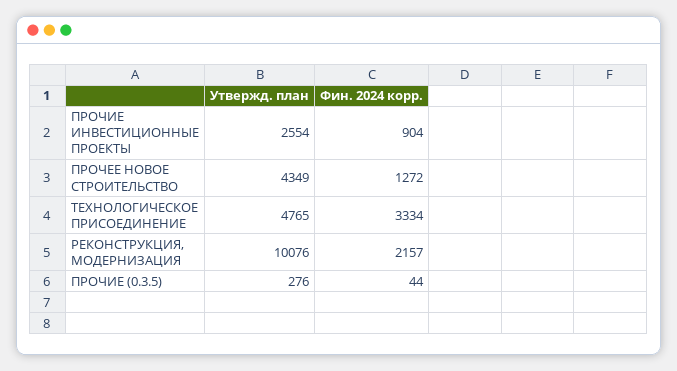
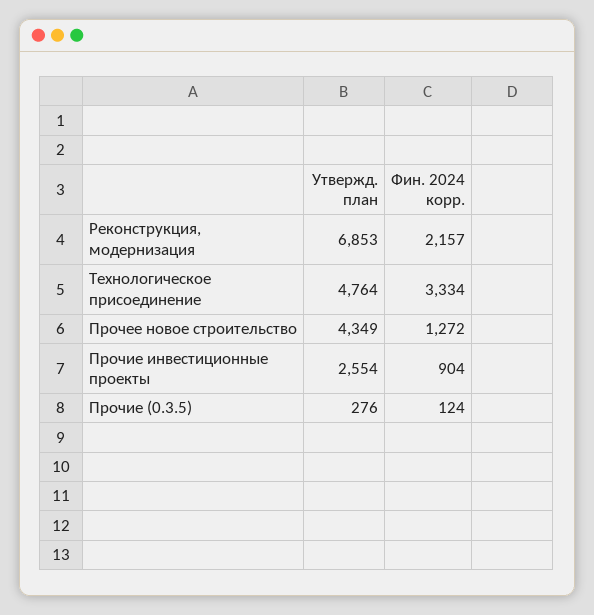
  {
    "Утвержд. план": {
      "ПРОЧИЕ ИНВЕСТИЦИОННЫЕ ПРОЕКТЫ": 2554,
      "ПРОЧЕЕ НОВОЕ СТРОИТЕЛЬСТВО": 4349,
-     "ТЕХНОЛОГИЧЕСКОЕ ПРИСОЕДИНЕНИЕ": 4765,
+     "ТЕХНОЛОГИЧЕСКОЕ ПРИСОЕДИНЕНИЕ": 4764,
-     "РЕКОНСТРУКЦИЯ, МОДЕРНИЗАЦИЯ": 10076,
+     "РЕКОНСТРУКЦИЯ, МОДЕРНИЗАЦИЯ": 6853,
      "ПРОЧИЕ (0.3.5)": 276
    },
    "Фин. 2024 корр.": {
      "ПРОЧИЕ ИНВЕСТИЦИОННЫЕ ПРОЕКТЫ": 904,
      "ПРОЧЕЕ НОВОЕ СТРОИТЕЛЬСТВО": 1272,
      "ТЕХНОЛОГИЧЕСКОЕ ПРИСОЕДИНЕНИЕ": 3334,
      "РЕКОНСТРУКЦИЯ, МОДЕРНИЗАЦИЯ": 2157,
-     "ПРОЧИЕ (0.3.5)": 44
+     "ПРОЧИЕ (0.3.5)": 124
    }
  }

